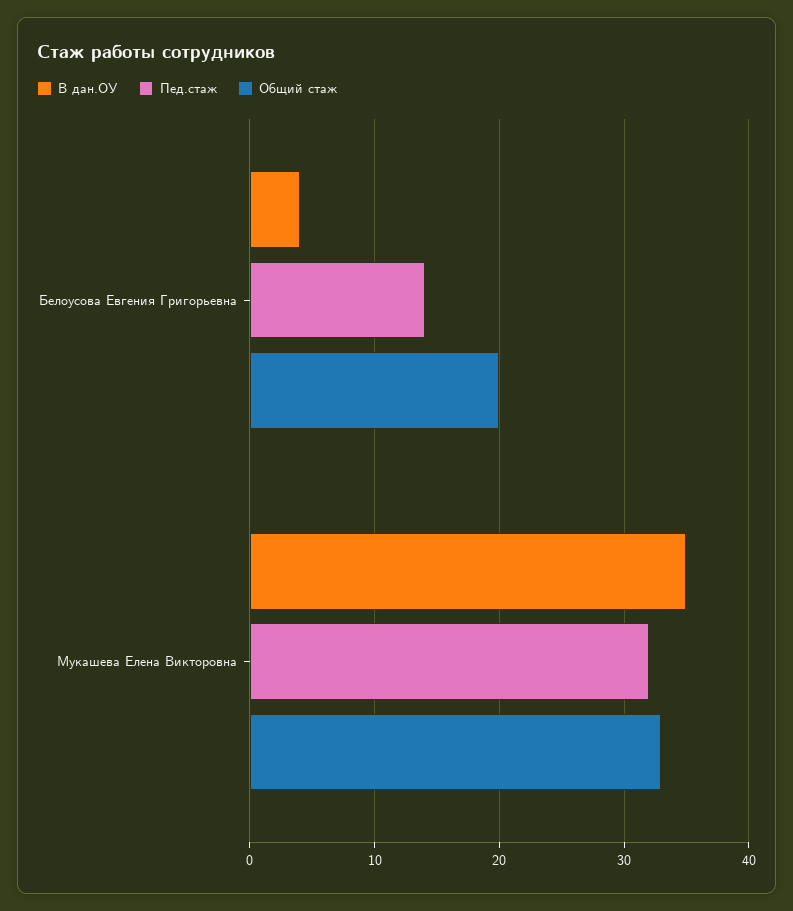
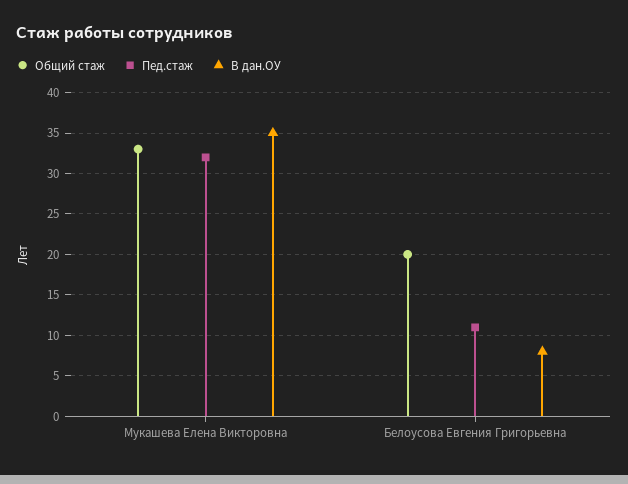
  {
    "В дан.ОУ": {
-     "Белоусова Евгения Григорьевна": 4,
+     "Белоусова Евгения Григорьевна": 8,
      "Мукашева Елена Викторовна": 35
    },
    "Пед.стаж": {
-     "Белоусова Евгения Григорьевна": 14,
+     "Белоусова Евгения Григорьевна": 11,
      "Мукашева Елена Викторовна": 32
    },
    "Общий стаж": {
      "Белоусова Евгения Григорьевна": 20,
      "Мукашева Елена Викторовна": 33
    }
  }

